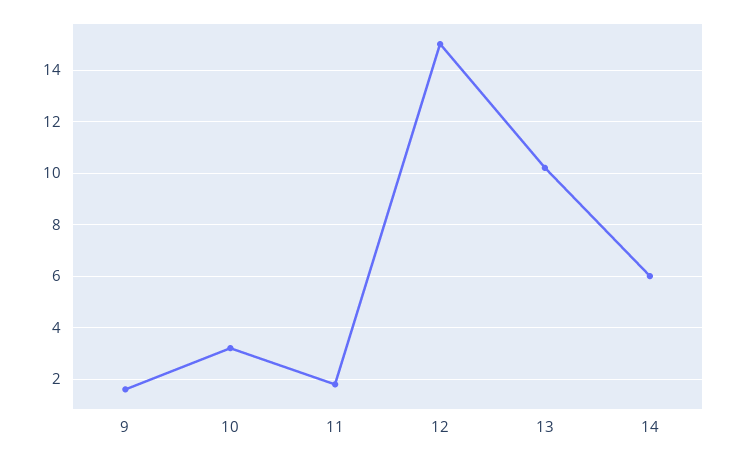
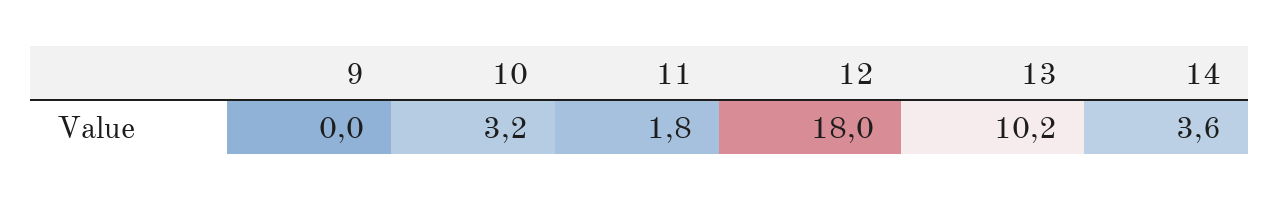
  {
-   "9": 1.5,
+   "9": 0,
    "10": 3.2,
    "11": 1.8,
-   "12": 15,
+   "12": 18,
    "13": 10.2,
-   "14": 6
+   "14": 3.6
  }

